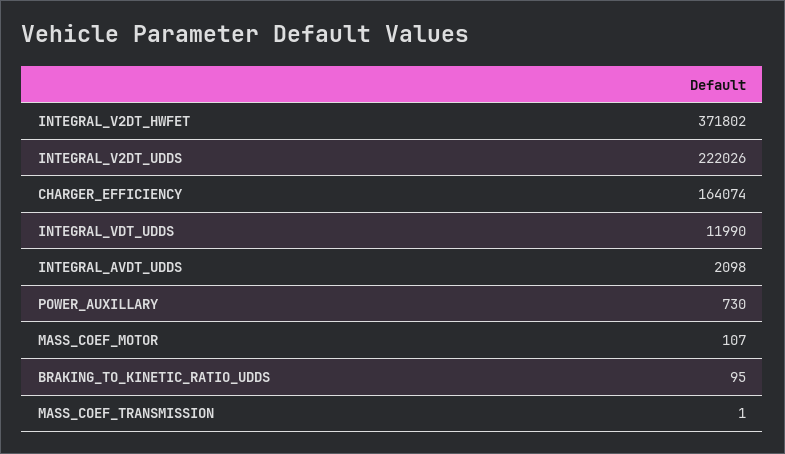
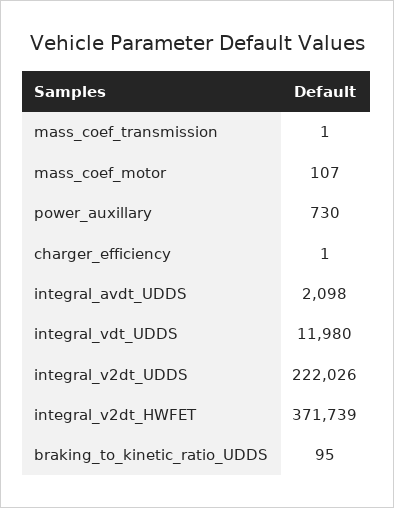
  {
-   "INTEGRAL_V2DT_HWFET": 371802,
+   "INTEGRAL_V2DT_HWFET": 371739,
    "INTEGRAL_V2DT_UDDS": 222026,
-   "CHARGER_EFFICIENCY": 164074,
+   "CHARGER_EFFICIENCY": 1,
-   "INTEGRAL_VDT_UDDS": 11990,
+   "INTEGRAL_VDT_UDDS": 11980,
    "INTEGRAL_AVDT_UDDS": 2098,
    "POWER_AUXILLARY": 730,
    "MASS_COEF_MOTOR": 107,
    "BRAKING_TO_KINETIC_RATIO_UDDS": 95,
    "MASS_COEF_TRANSMISSION": 1
  }

